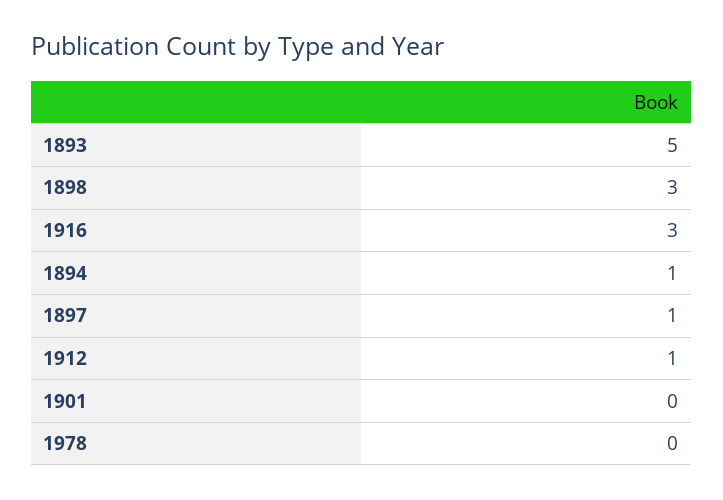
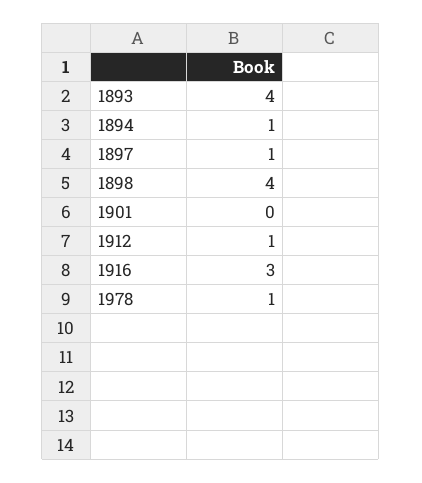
  {
-   "1893": 5,
+   "1893": 4,
-   "1898": 3,
+   "1898": 4,
    "1916": 3,
    "1894": 1,
    "1897": 1,
    "1912": 1,
    "1901": 0,
-   "1978": 0
+   "1978": 1
  }

